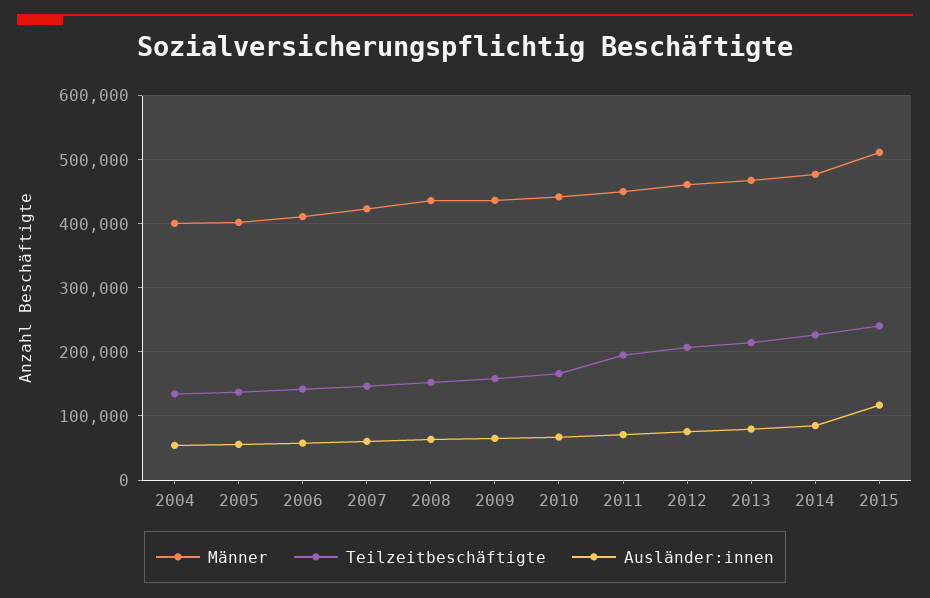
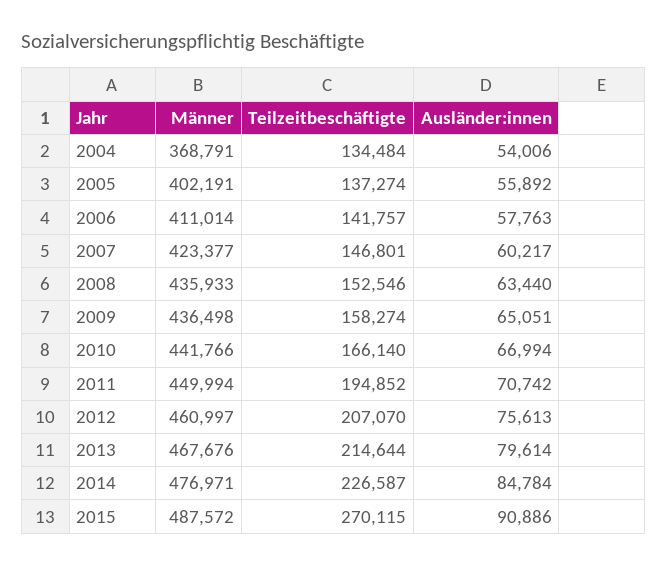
  {
    "Männer": {
-     "2004": 400000,
+     "2004": 368791,
      "2005": 402191,
      "2006": 411014,
      "2007": 423377,
      "2008": 435933,
      "2009": 436498,
      "2010": 441766,
      "2011": 449994,
      "2012": 460997,
      "2013": 467676,
      "2014": 476971,
-     "2015": 510000
+     "2015": 487572
    },
    "Teilzeitbeschäftigte": {
      "2004": 134484,
      "2005": 137274,
      "2006": 141757,
      "2007": 146801,
      "2008": 152546,
      "2009": 158274,
      "2010": 166140,
      "2011": 194852,
      "2012": 207070,
      "2013": 214644,
      "2014": 226587,
-     "2015": 240000
+     "2015": 270115
    },
    "Ausländer:innen": {
      "2004": 54006,
      "2005": 55892,
      "2006": 57763,
      "2007": 60217,
      "2008": 63440,
      "2009": 65051,
      "2010": 66994,
      "2011": 70742,
      "2012": 75613,
      "2013": 79614,
      "2014": 84784,
-     "2015": 120000
+     "2015": 90886
    }
  }

